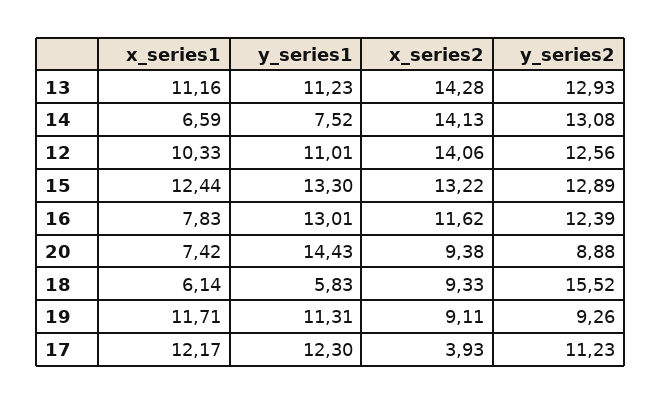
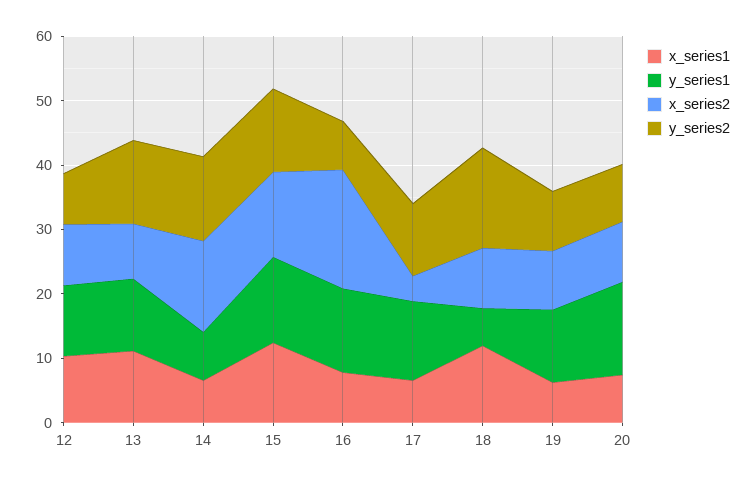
  {
    "x_series1": {
      "13": 11.16,
      "14": 6.59,
      "12": 10.33,
      "15": 12.44,
      "16": 7.83,
      "20": 7.42,
-     "18": 6.14,
+     "18": 12,
-     "19": 11.71,
+     "19": 6,
-     "17": 12.17
+     "17": 6
    },
    "y_series1": {
      "13": 11.23,
      "14": 7.52,
      "12": 11.01,
      "15": 13.3,
      "16": 13.01,
      "20": 14.43,
      "18": 5.83,
      "19": 11.31,
      "17": 12.3
    },
    "x_series2": {
-     "13": 14.28,
+     "13": 8,
      "14": 14.13,
-     "12": 14.06,
+     "12": 10,
      "15": 13.22,
-     "16": 11.62,
+     "16": 18,
      "20": 9.38,
      "18": 9.33,
      "19": 9.11,
      "17": 3.93
    },
    "y_series2": {
      "13": 12.93,
      "14": 13.08,
-     "12": 12.56,
+     "12": 8,
      "15": 12.89,
-     "16": 12.39,
+     "16": 8,
      "20": 8.88,
      "18": 15.52,
      "19": 9.26,
      "17": 11.23
    }
  }

